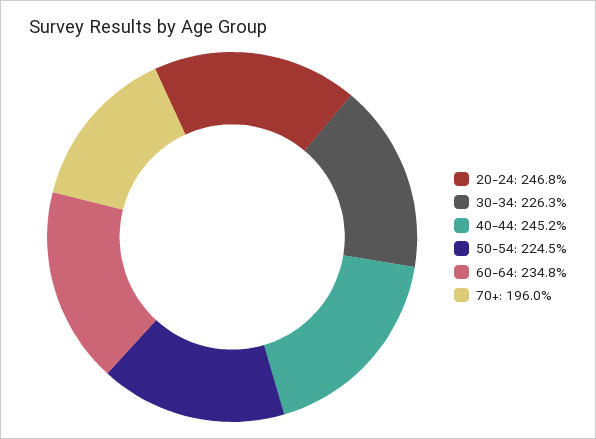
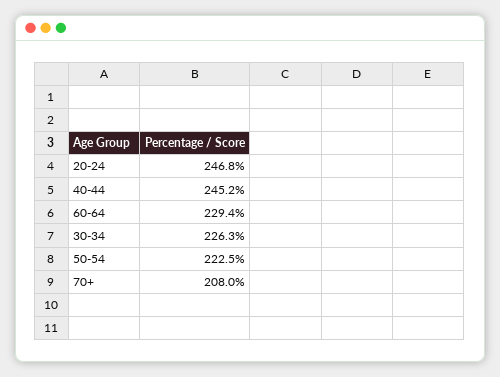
  {
    "20-24": 246.8,
    "30-34": 226.3,
    "40-44": 245.2,
-   "50-54": 224.5,
+   "50-54": 222.5,
-   "60-64": 234.8,
+   "60-64": 229.4,
-   "70+": 196
+   "70+": 208
  }

